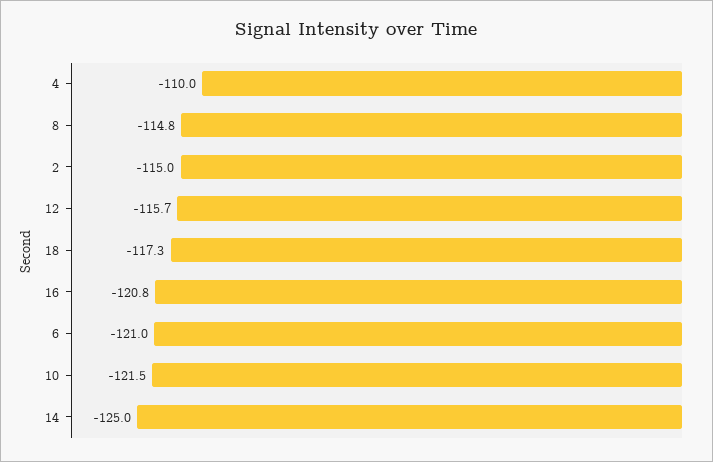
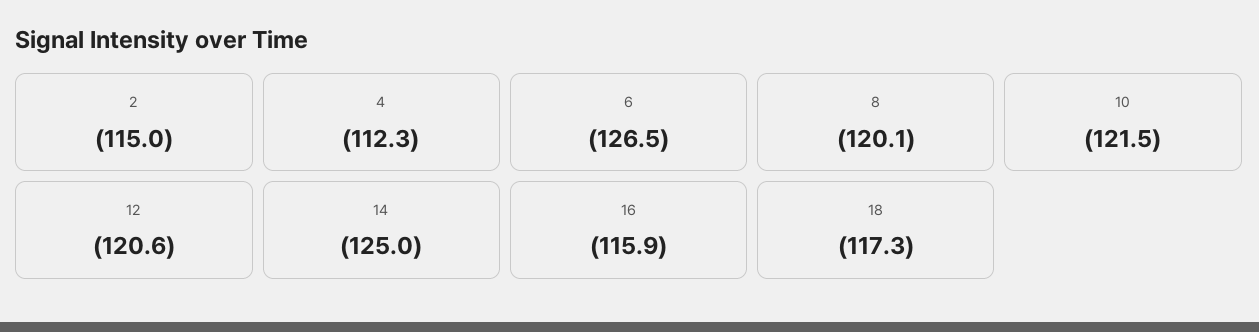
  {
-   "4": -110,
+   "4": -112.3,
-   "8": -114.8,
+   "8": -120.1,
    "2": -115,
-   "12": -115.7,
+   "12": -120.6,
    "18": -117.3,
-   "16": -120.8,
+   "16": -115.9,
-   "6": -121,
+   "6": -126.5,
    "10": -121.5,
    "14": -125
  }

